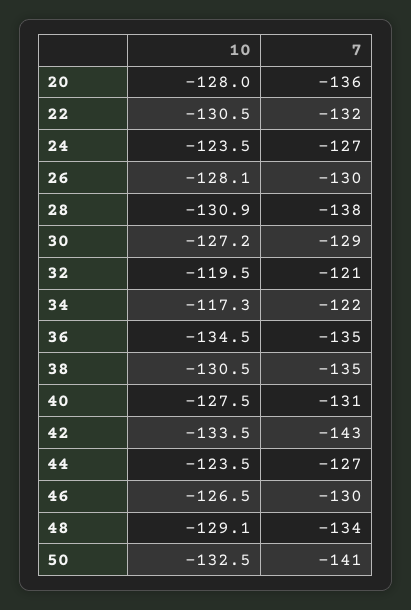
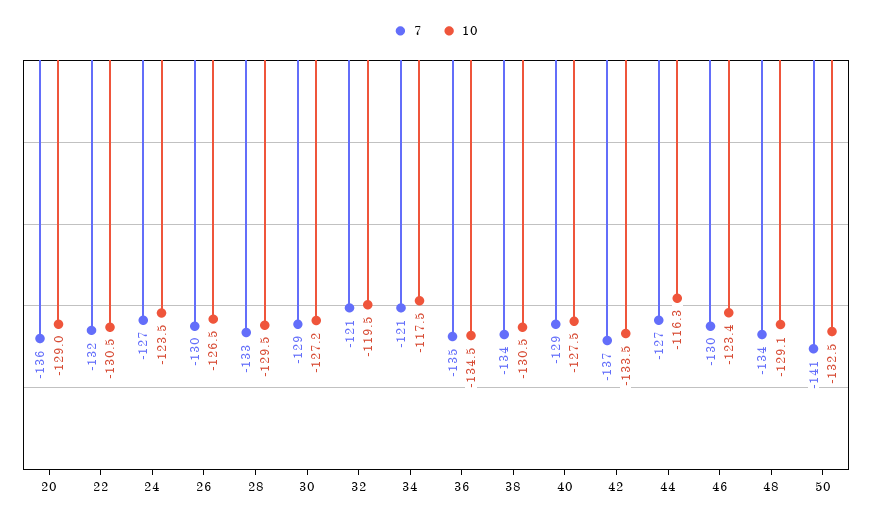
  {
    "10": {
-     "20": -128,
+     "20": -129,
      "22": -130.5,
      "24": -123.5,
-     "26": -128.1,
+     "26": -126.5,
-     "28": -130.9,
+     "28": -129.5,
      "30": -127.2,
      "32": -119.5,
-     "34": -117.3,
+     "34": -117.5,
      "36": -134.5,
      "38": -130.5,
      "40": -127.5,
      "42": -133.5,
-     "44": -123.5,
+     "44": -116.3,
-     "46": -126.5,
+     "46": -123.4,
      "48": -129.1,
      "50": -132.5
    },
    "7": {
      "20": -136,
      "22": -132,
      "24": -127,
      "26": -130,
-     "28": -138,
+     "28": -133,
      "30": -129,
      "32": -121,
-     "34": -122,
+     "34": -121,
      "36": -135,
-     "38": -135,
+     "38": -134,
-     "40": -131,
+     "40": -129,
-     "42": -143,
+     "42": -137,
      "44": -127,
      "46": -130,
      "48": -134,
      "50": -141
    }
  }

